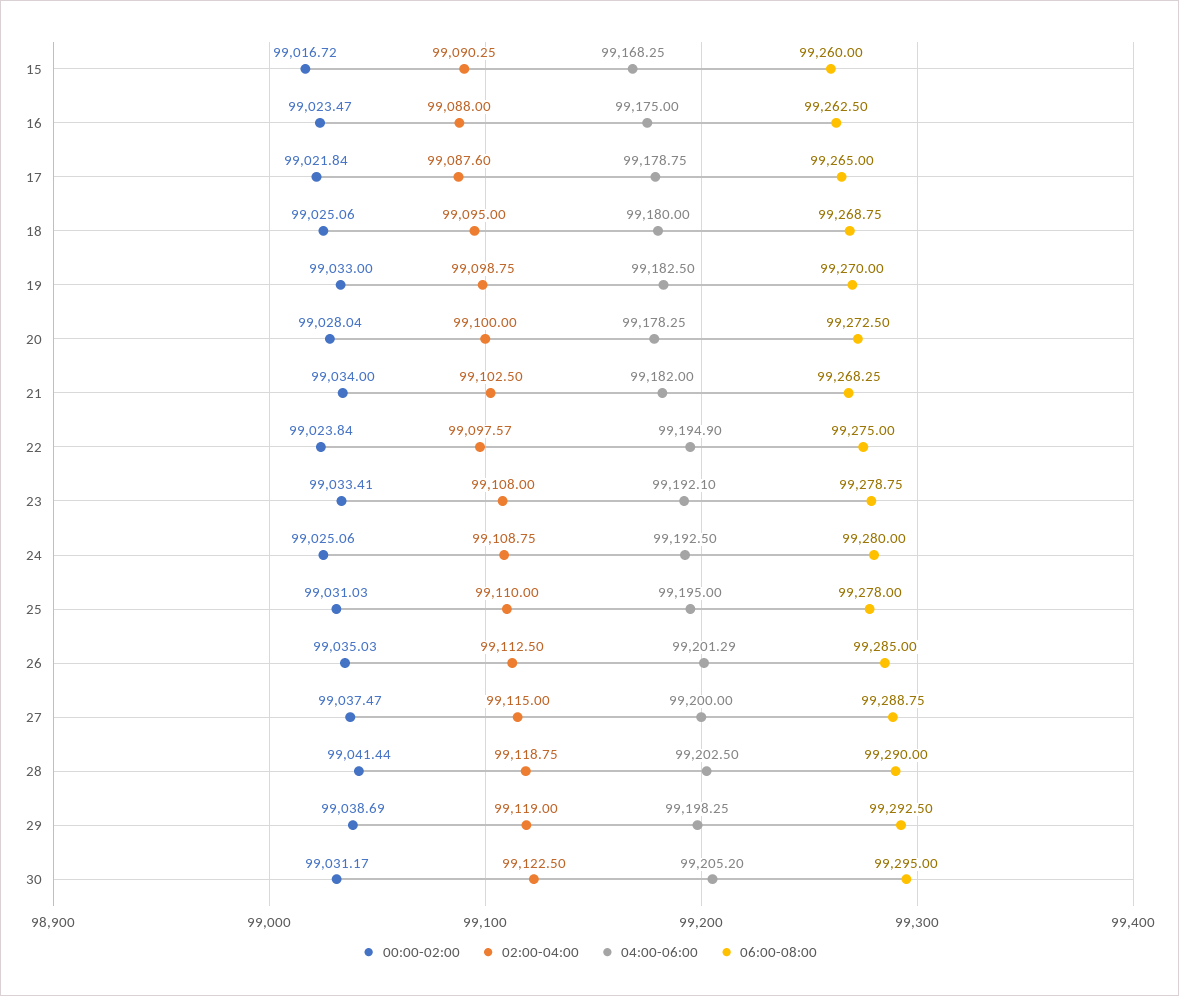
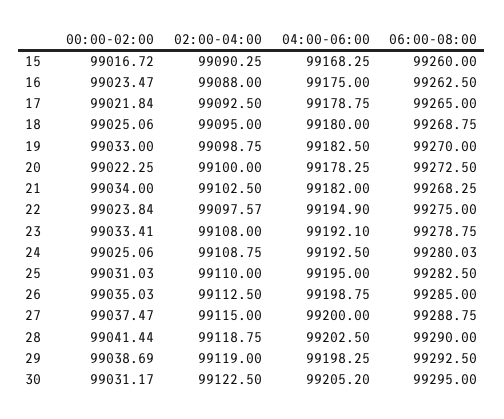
  {
    "00:00-02:00": {
      "15": 99016.72,
      "16": 99023.47,
      "17": 99021.84,
      "18": 99025.06,
      "19": 99033,
-     "20": 99028.04,
+     "20": 99022.25,
      "21": 99034,
      "22": 99023.84,
      "23": 99033.41,
      "24": 99025.06,
      "25": 99031.03,
      "26": 99035.03,
      "27": 99037.47,
      "28": 99041.44,
      "29": 99038.69,
      "30": 99031.17
    },
    "02:00-04:00": {
      "15": 99090.25,
      "16": 99088,
-     "17": 99087.6,
+     "17": 99092.5,
      "18": 99095,
      "19": 99098.75,
      "20": 99100,
      "21": 99102.5,
      "22": 99097.57,
      "23": 99108,
      "24": 99108.75,
      "25": 99110,
      "26": 99112.5,
      "27": 99115,
      "28": 99118.75,
      "29": 99119,
      "30": 99122.5
    },
    "04:00-06:00": {
      "15": 99168.25,
      "16": 99175,
      "17": 99178.75,
      "18": 99180,
      "19": 99182.5,
      "20": 99178.25,
      "21": 99182,
      "22": 99194.9,
      "23": 99192.1,
      "24": 99192.5,
      "25": 99195,
-     "26": 99201.29,
+     "26": 99198.75,
      "27": 99200,
      "28": 99202.5,
      "29": 99198.25,
      "30": 99205.2
    },
    "06:00-08:00": {
      "15": 99260,
      "16": 99262.5,
      "17": 99265,
      "18": 99268.75,
      "19": 99270,
      "20": 99272.5,
      "21": 99268.25,
      "22": 99275,
      "23": 99278.75,
-     "24": 99280,
+     "24": 99280.03,
-     "25": 99278,
+     "25": 99282.5,
      "26": 99285,
      "27": 99288.75,
      "28": 99290,
      "29": 99292.5,
      "30": 99295
    }
  }

